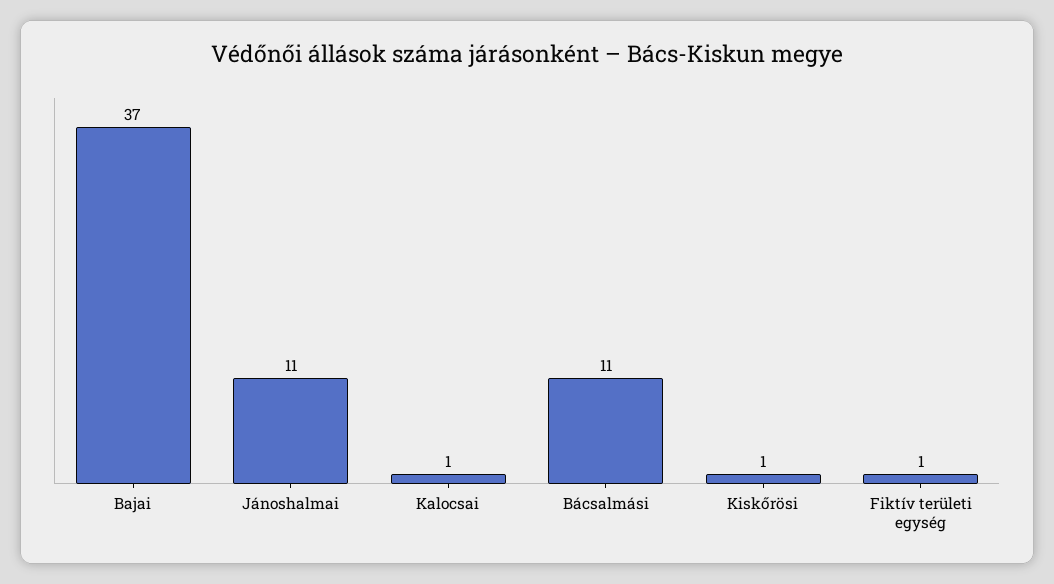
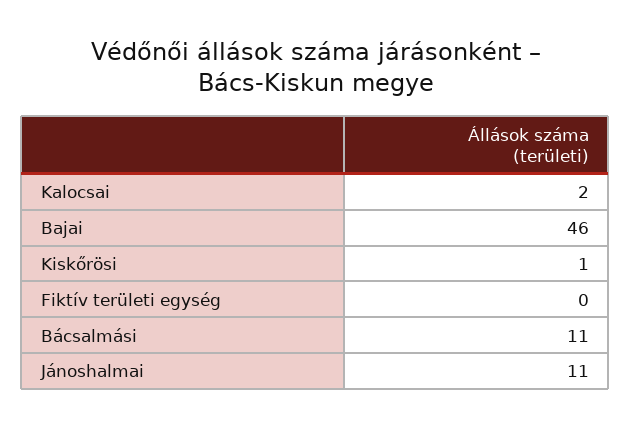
  {
-   "Bajai": 37,
+   "Bajai": 46,
    "Jánoshalmai": 11,
-   "Kalocsai": 1,
+   "Kalocsai": 2,
    "Bácsalmási": 11,
    "Kiskőrösi": 1,
-   "Fiktív területi egység": 1
+   "Fiktív területi egység": 0
  }

